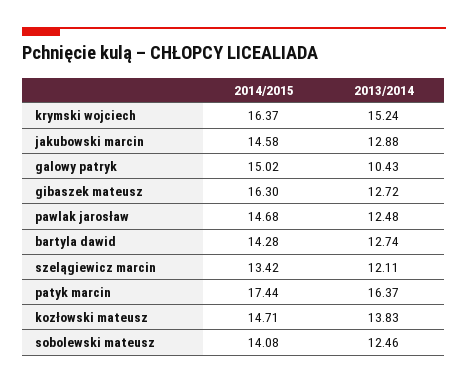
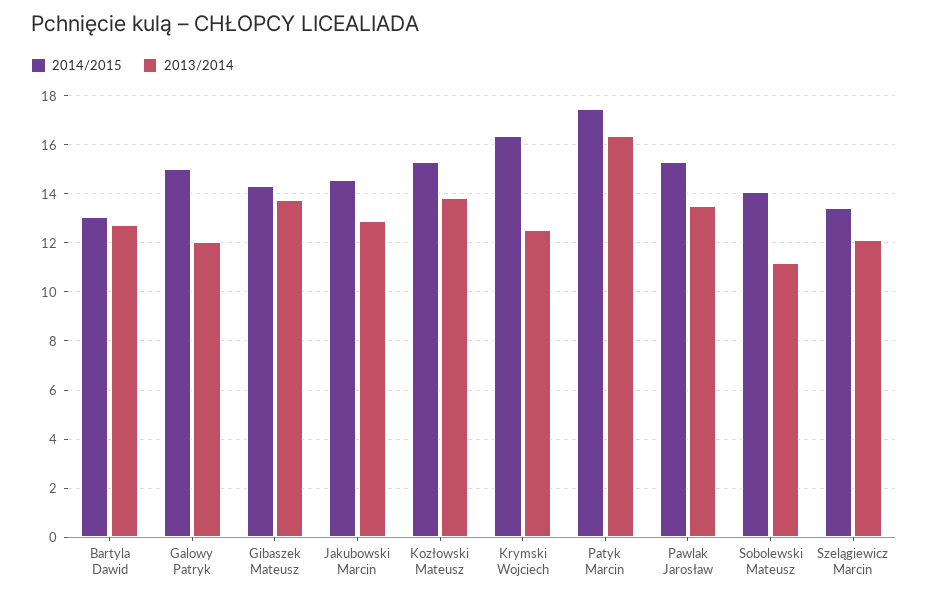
  {
    "2014/2015": {
      "krymski wojciech": 16.37,
      "jakubowski marcin": 14.58,
      "galowy patryk": 15.02,
-     "gibaszek mateusz": 16.3,
+     "gibaszek mateusz": 14.25,
-     "pawlak jarosław": 14.68,
+     "pawlak jarosław": 15.25,
-     "bartyla dawid": 14.28,
+     "bartyla dawid": 13,
      "szelągiewicz marcin": 13.42,
      "patyk marcin": 17.44,
-     "kozłowski mateusz": 14.71,
+     "kozłowski mateusz": 15.25,
      "sobolewski mateusz": 14.08
    },
    "2013/2014": {
-     "krymski wojciech": 15.24,
+     "krymski wojciech": 12.5,
      "jakubowski marcin": 12.88,
-     "galowy patryk": 10.43,
+     "galowy patryk": 12,
-     "gibaszek mateusz": 12.72,
+     "gibaszek mateusz": 13.75,
-     "pawlak jarosław": 12.48,
+     "pawlak jarosław": 13.5,
      "bartyla dawid": 12.74,
      "szelągiewicz marcin": 12.11,
      "patyk marcin": 16.37,
      "kozłowski mateusz": 13.83,
-     "sobolewski mateusz": 12.46
+     "sobolewski mateusz": 11.25
    }
  }

